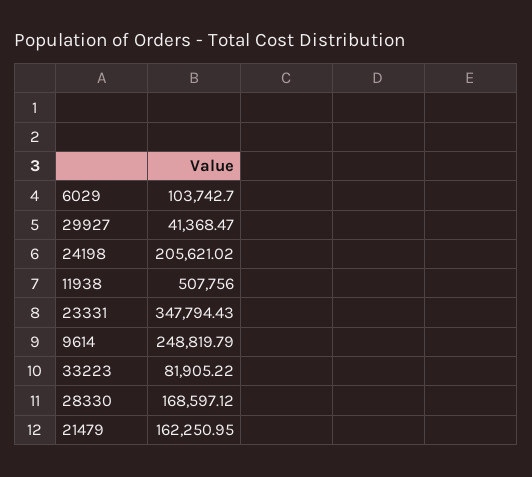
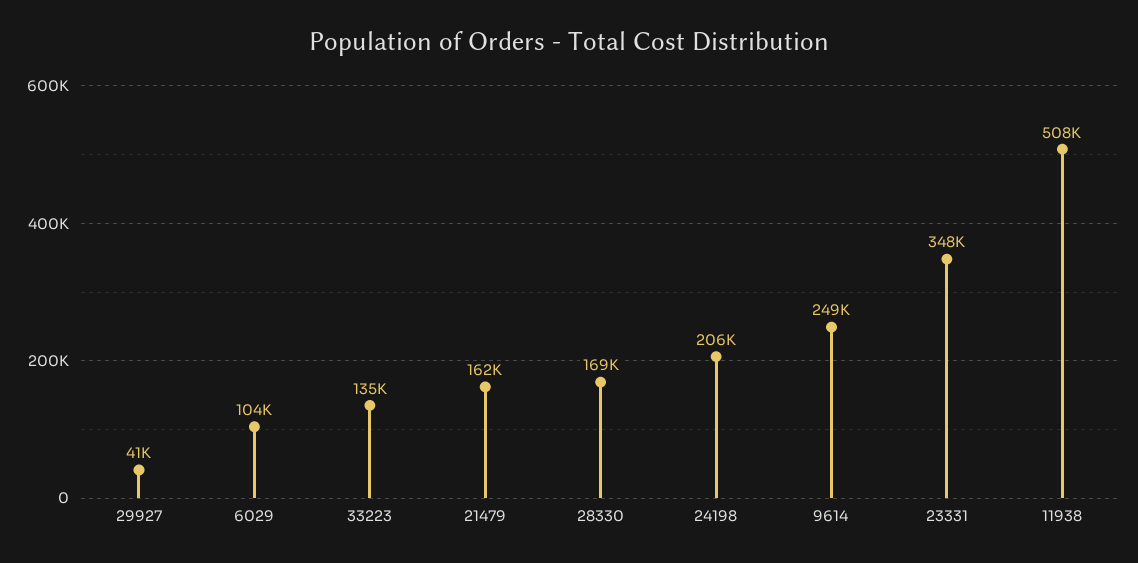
  {
    "6029": 103742.7,
    "29927": 41368.47,
    "24198": 205621.02,
    "11938": 507756,
    "23331": 347794.43,
    "9614": 248819.79,
-   "33223": 81905.22,
+   "33223": 135000,
    "28330": 168597.12,
    "21479": 162250.95
  }

